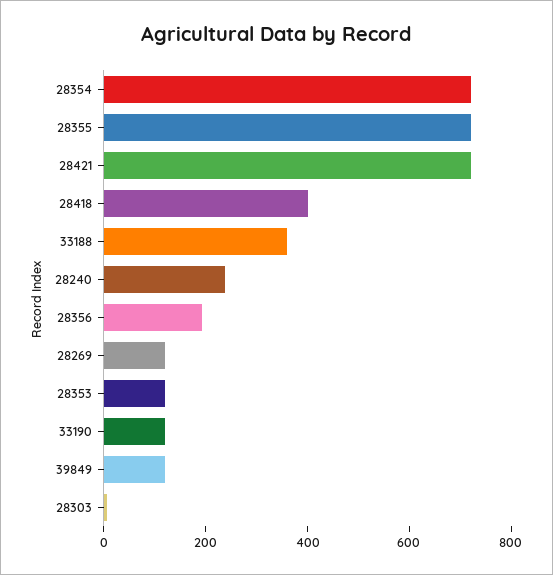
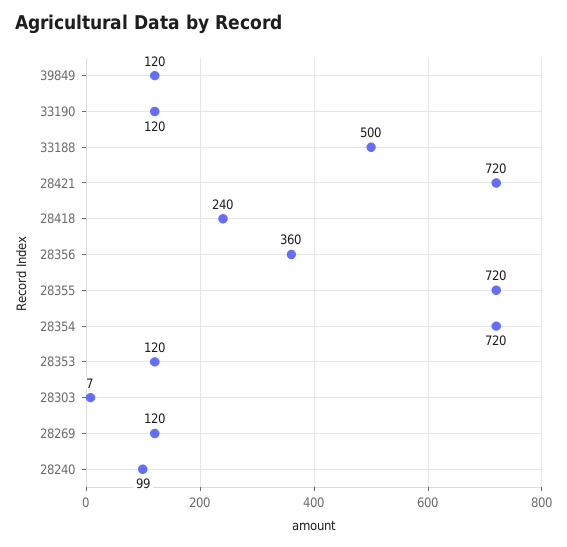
  {
    "28354": 720,
    "28355": 720,
    "28421": 720,
-   "28418": 400,
+   "28418": 240,
-   "33188": 350,
+   "33188": 500,
-   "28240": 250,
+   "28240": 99,
-   "28356": 200,
+   "28356": 360,
    "28269": 120,
    "28353": 120,
    "33190": 120,
    "39849": 120,
    "28303": 7
  }

